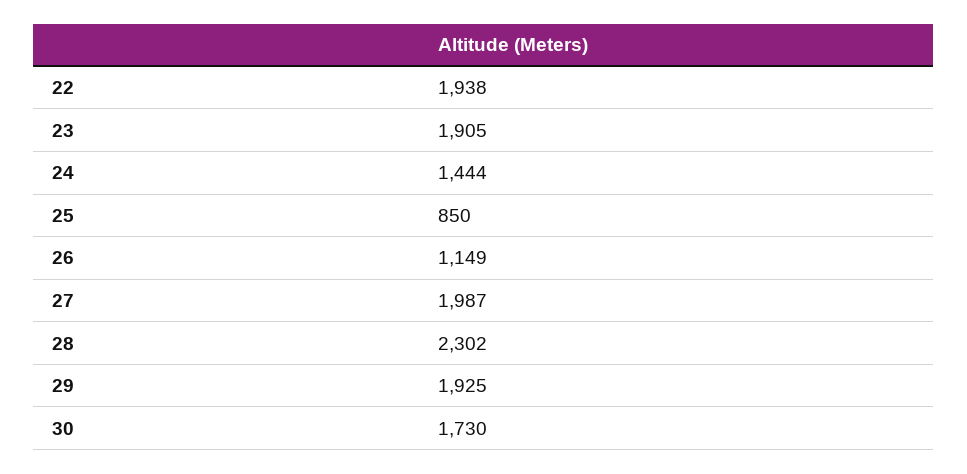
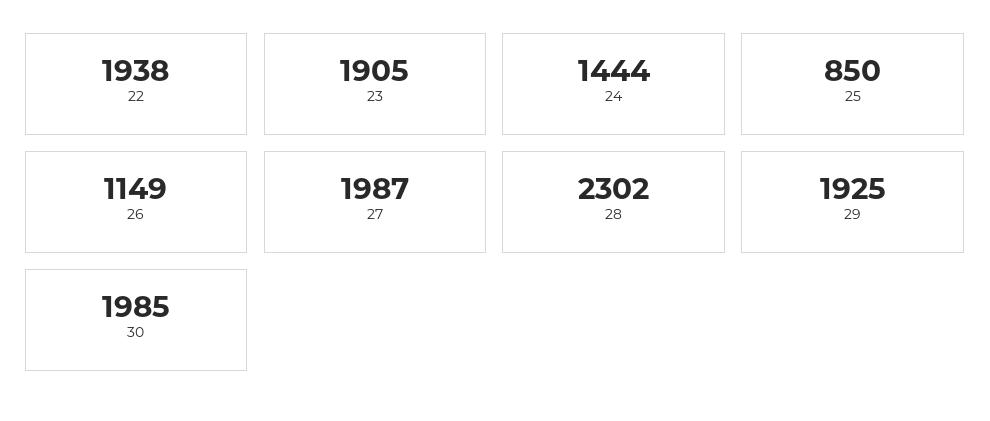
  {
    "22": 1938,
    "23": 1905,
    "24": 1444,
    "25": 850,
    "26": 1149,
    "27": 1987,
    "28": 2302,
    "29": 1925,
-   "30": 1730
+   "30": 1985
  }

